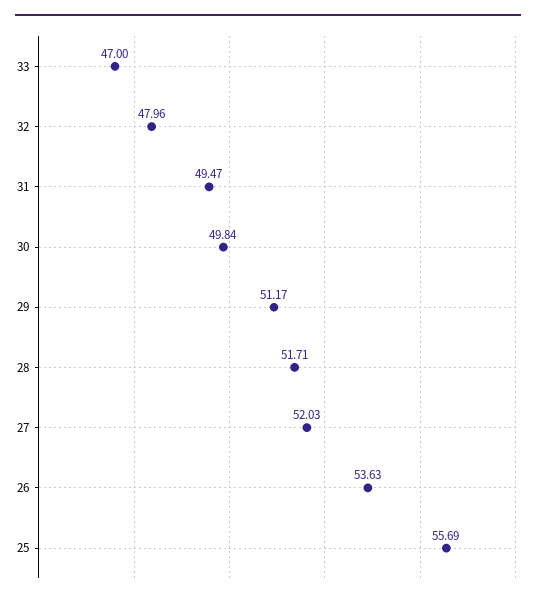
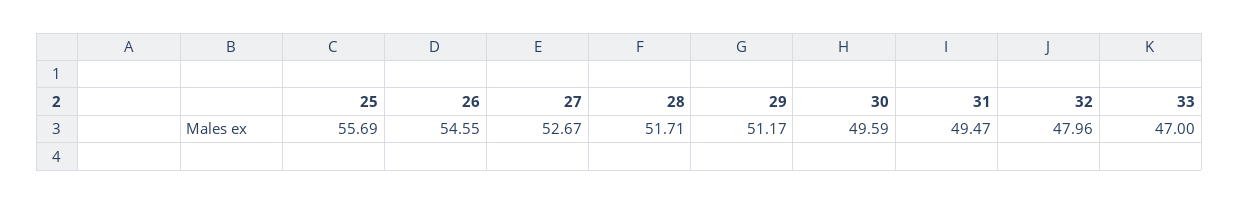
  {
    "33": 47,
    "32": 47.96,
    "31": 49.47,
-   "30": 49.84,
+   "30": 49.59,
    "29": 51.17,
    "28": 51.71,
-   "27": 52.03,
+   "27": 52.67,
-   "26": 53.63,
+   "26": 54.55,
    "25": 55.69
  }

